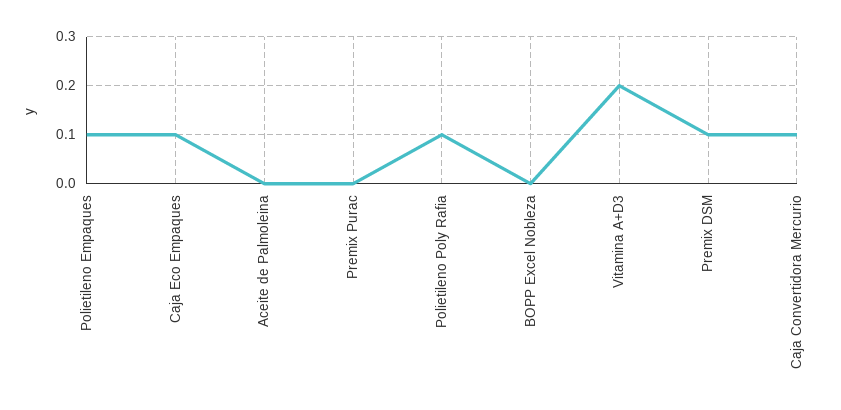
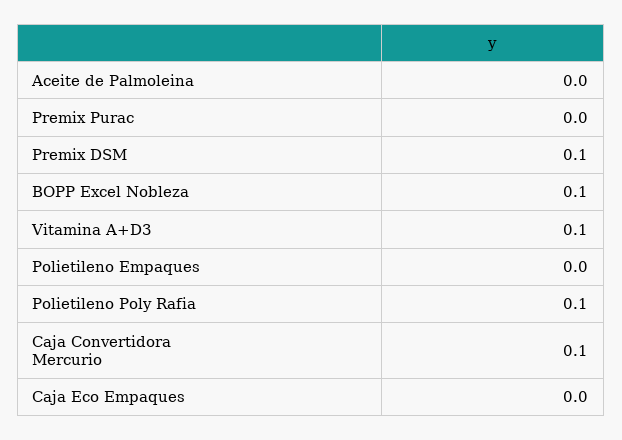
  {
-   "Polietileno Empaques": 0.1,
+   "Polietileno Empaques": 0,
-   "Caja Eco Empaques": 0.1,
+   "Caja Eco Empaques": 0,
    "Aceite de Palmoleina": 0,
    "Premix Purac": 0,
    "Polietileno Poly Rafia": 0.1,
-   "BOPP Excel Nobleza": 0,
+   "BOPP Excel Nobleza": 0.1,
-   "Vitamina A+D3": 0.2,
+   "Vitamina A+D3": 0.1,
    "Premix DSM": 0.1,
    "Caja Convertidora Mercurio": 0.1
  }

